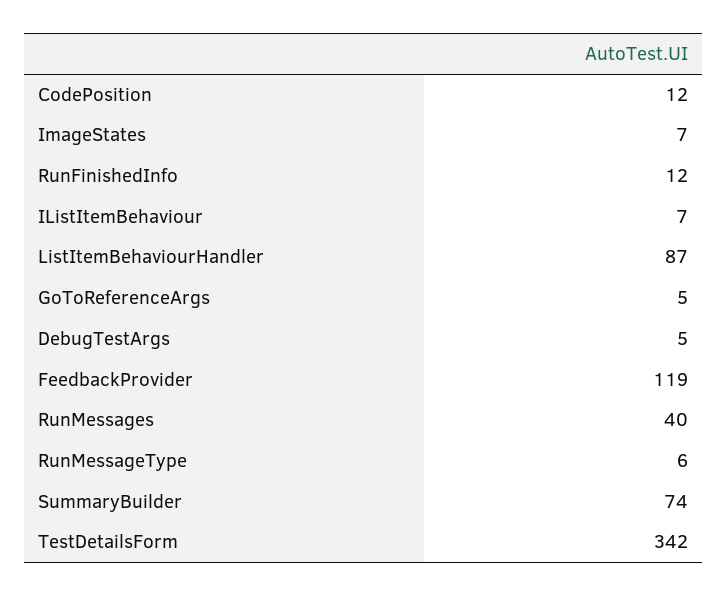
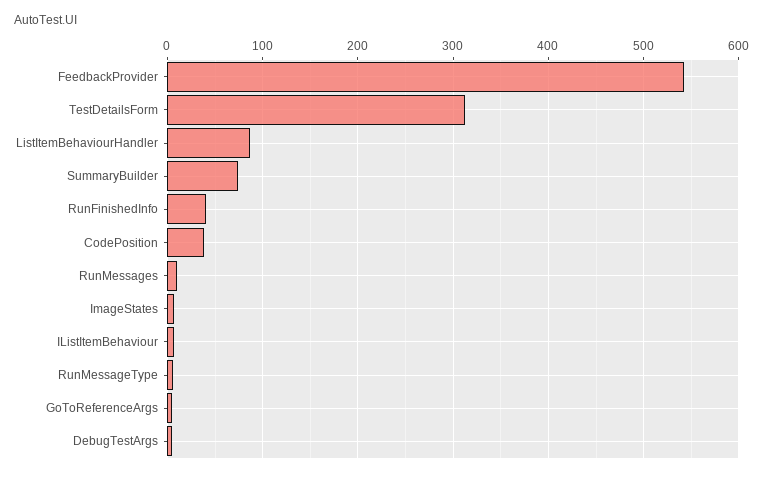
  {
-   "CodePosition": 12,
+   "CodePosition": 40,
    "ImageStates": 7,
-   "RunFinishedInfo": 12,
+   "RunFinishedInfo": 40,
    "IListItemBehaviour": 7,
    "ListItemBehaviourHandler": 87,
    "GoToReferenceArgs": 5,
    "DebugTestArgs": 5,
-   "FeedbackProvider": 119,
+   "FeedbackProvider": 540,
-   "RunMessages": 40,
+   "RunMessages": 10,
    "RunMessageType": 6,
    "SummaryBuilder": 74,
-   "TestDetailsForm": 342
+   "TestDetailsForm": 310
  }

